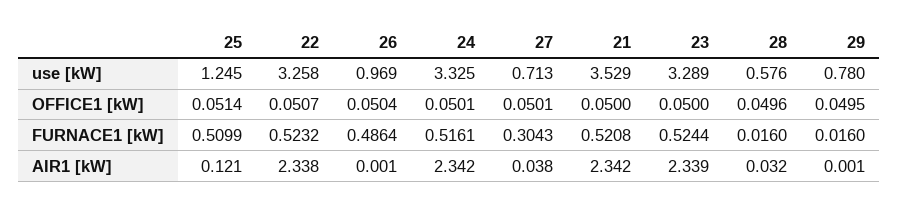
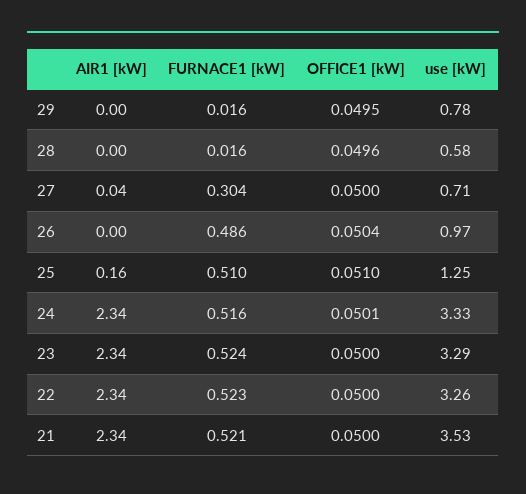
  {
    "25": {
      "use [kW]": 1.245,
-     "OFFICE1 [kW]": 0.0514,
+     "OFFICE1 [kW]": 0.051,
      "FURNACE1 [kW]": 0.5099,
-     "AIR1 [kW]": 0.121
+     "AIR1 [kW]": 0.16
    },
    "22": {
      "use [kW]": 3.258,
-     "OFFICE1 [kW]": 0.0507,
+     "OFFICE1 [kW]": 0.05,
      "FURNACE1 [kW]": 0.5232,
      "AIR1 [kW]": 2.338
    },
    "26": {
      "use [kW]": 0.969,
      "OFFICE1 [kW]": 0.0504,
      "FURNACE1 [kW]": 0.4864,
      "AIR1 [kW]": 0.001
    },
    "24": {
      "use [kW]": 3.325,
      "OFFICE1 [kW]": 0.0501,
      "FURNACE1 [kW]": 0.5161,
      "AIR1 [kW]": 2.342
    },
    "27": {
      "use [kW]": 0.713,
-     "OFFICE1 [kW]": 0.0501,
+     "OFFICE1 [kW]": 0.05,
      "FURNACE1 [kW]": 0.3043,
      "AIR1 [kW]": 0.038
    },
    "21": {
      "use [kW]": 3.529,
      "OFFICE1 [kW]": 0.05,
      "FURNACE1 [kW]": 0.5208,
      "AIR1 [kW]": 2.342
    },
    "23": {
      "use [kW]": 3.289,
      "OFFICE1 [kW]": 0.05,
      "FURNACE1 [kW]": 0.5244,
      "AIR1 [kW]": 2.339
    },
    "28": {
      "use [kW]": 0.576,
      "OFFICE1 [kW]": 0.0496,
      "FURNACE1 [kW]": 0.016,
-     "AIR1 [kW]": 0.032
+     "AIR1 [kW]": 0
    },
    "29": {
      "use [kW]": 0.78,
      "OFFICE1 [kW]": 0.0495,
      "FURNACE1 [kW]": 0.016,
      "AIR1 [kW]": 0.001
    }
  }

